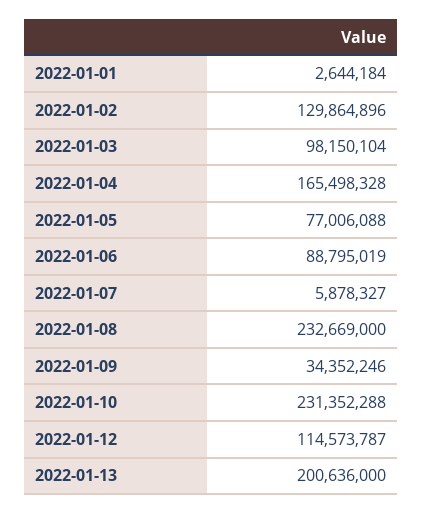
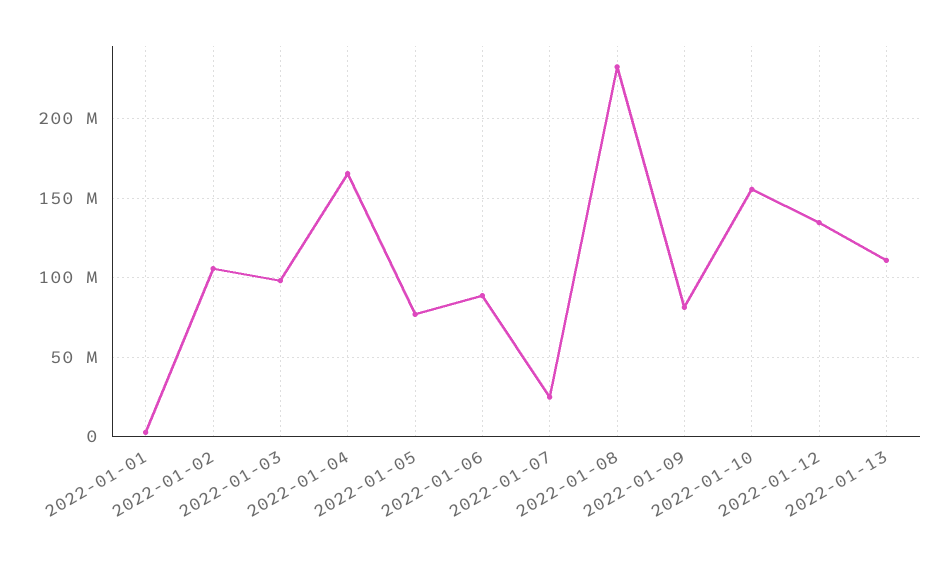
  {
    "2022-01-01": 2644184,
-   "2022-01-02": 129864896,
+   "2022-01-02": 105000000,
    "2022-01-03": 98150104,
    "2022-01-04": 165498328,
    "2022-01-05": 77006088,
    "2022-01-06": 88795019,
-   "2022-01-07": 5878327,
+   "2022-01-07": 25000000,
    "2022-01-08": 232669000,
-   "2022-01-09": 34352246,
+   "2022-01-09": 80000000,
-   "2022-01-10": 231352288,
+   "2022-01-10": 155000000,
-   "2022-01-12": 114573787,
+   "2022-01-12": 135000000,
-   "2022-01-13": 200636000
+   "2022-01-13": 110000000
  }

